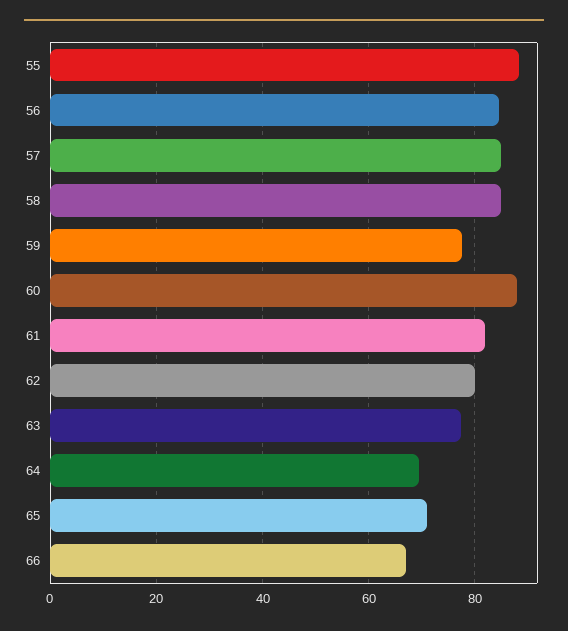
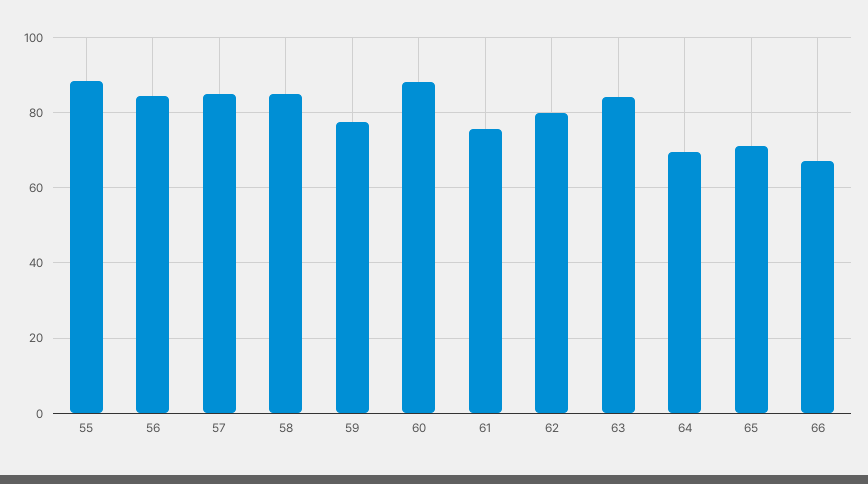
  {
    "55": 88,
    "56": 84,
    "57": 86,
    "58": 86,
    "59": 78,
    "60": 88,
-   "61": 82,
+   "61": 76,
    "62": 80,
-   "63": 78,
+   "63": 84,
    "64": 70,
    "65": 72,
    "66": 68
  }

